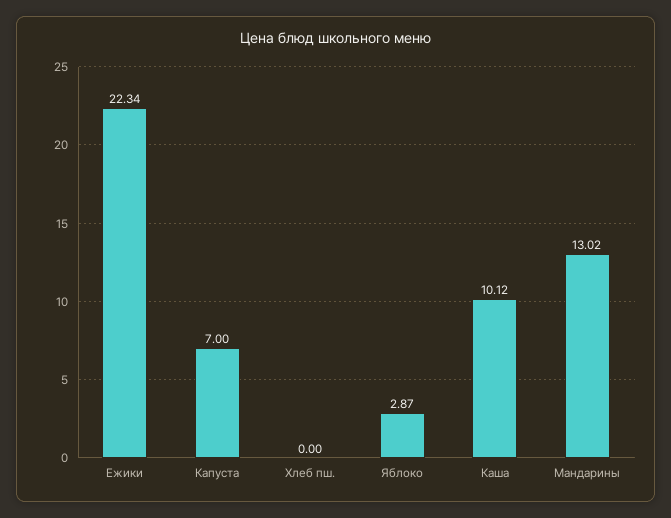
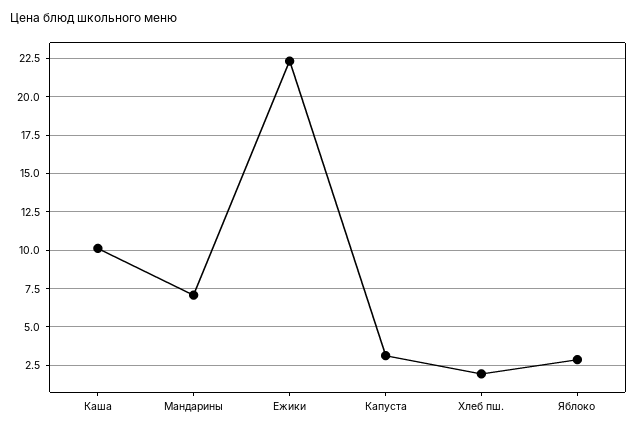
  {
    "Ежики": 22.34,
-   "Капуста": 7,
+   "Капуста": 3,
-   "Хлеб пш.": 0,
+   "Хлеб пш.": 2,
    "Яблоко": 2.87,
    "Каша": 10.12,
-   "Мандарины": 13.02
+   "Мандарины": 7
  }

